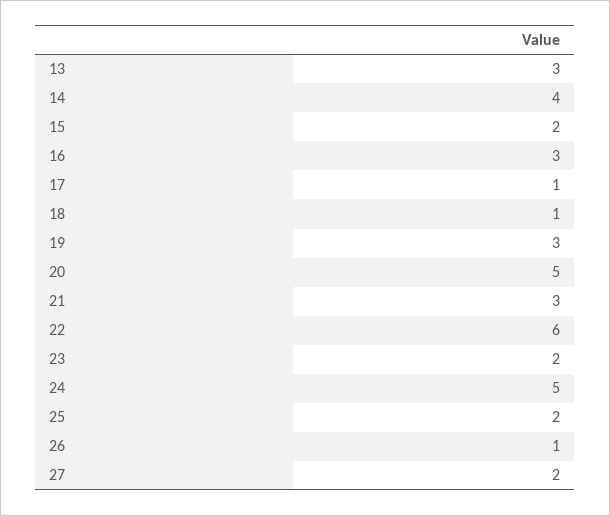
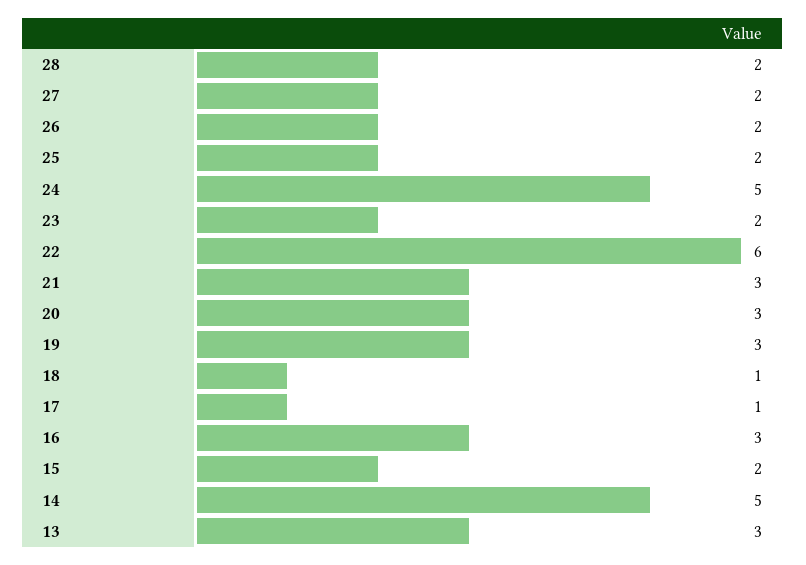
  {
    "13": 3,
-   "14": 4,
+   "14": 5,
    "15": 2,
    "16": 3,
    "17": 1,
    "18": 1,
    "19": 3,
-   "20": 5,
+   "20": 3,
    "21": 3,
    "22": 6,
    "23": 2,
    "24": 5,
    "25": 2,
-   "26": 1,
+   "26": 2,
-   "27": 2
+   "27": 2,
+   "28": 2
  }

